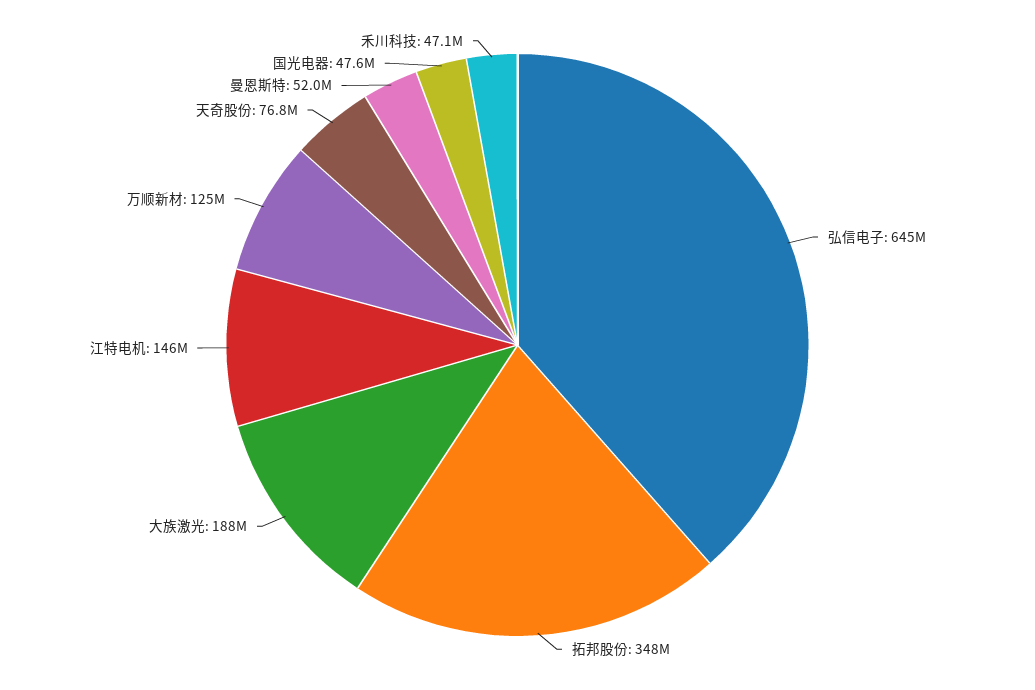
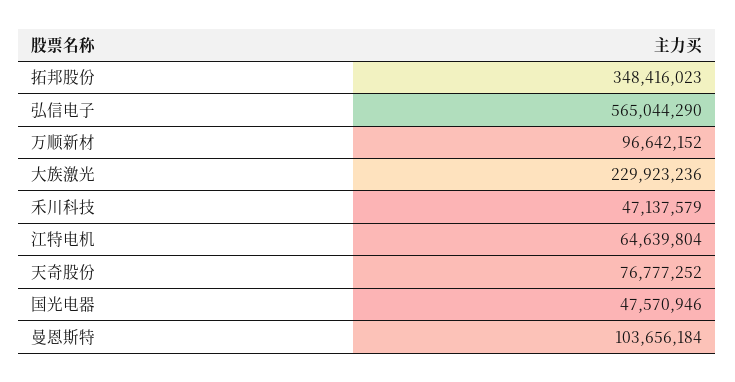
  {
-   "弘信电子": 645000000,
+   "弘信电子": 565044290,
    "拓邦股份": 348416023,
-   "大族激光": 188000000,
+   "大族激光": 229923236,
-   "江特电机": 146000000,
+   "江特电机": 64639804,
-   "万顺新材": 125000000,
+   "万顺新材": 96642152,
    "天奇股份": 76777252,
-   "曼恩斯特": 52000000,
+   "曼恩斯特": 103656184,
    "国光电器": 47570946,
    "禾川科技": 47137579
  }

